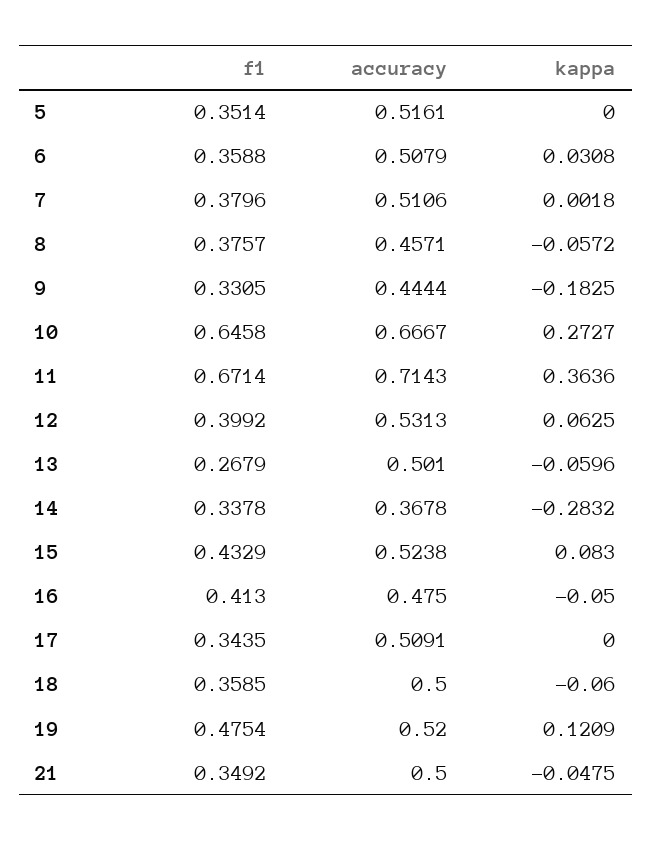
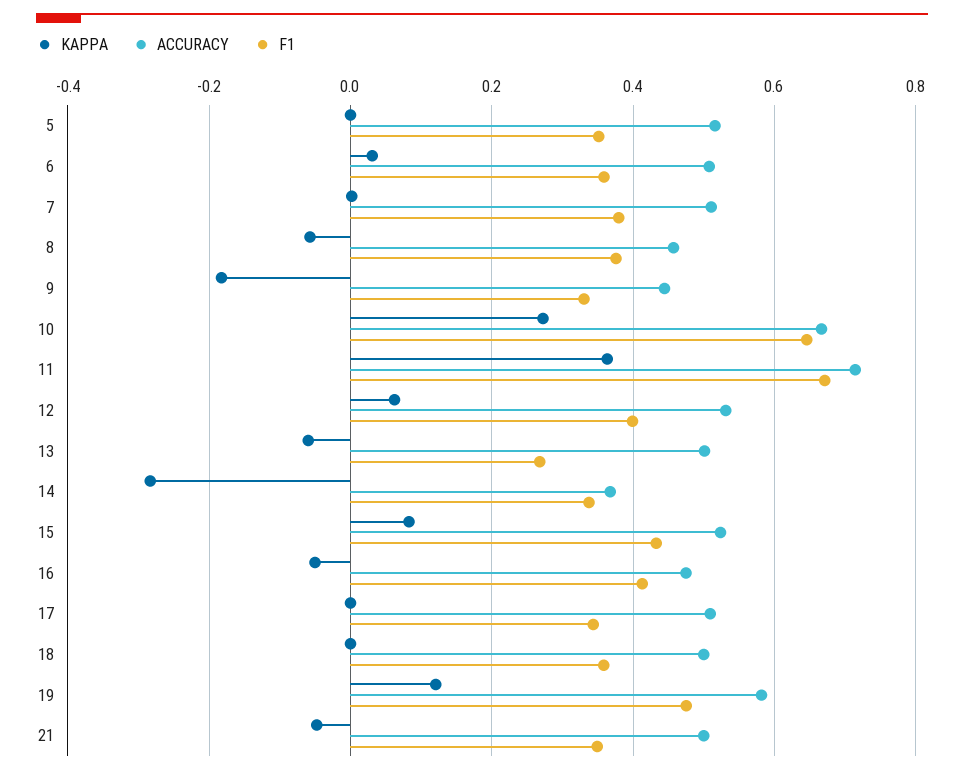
  {
    "f1": {
      "5": 0.3514,
      "6": 0.3588,
      "7": 0.3796,
      "8": 0.3757,
      "9": 0.3305,
      "10": 0.6458,
      "11": 0.6714,
      "12": 0.3992,
      "13": 0.2679,
      "14": 0.3378,
      "15": 0.4329,
      "16": 0.413,
      "17": 0.3435,
      "18": 0.3585,
      "19": 0.4754,
      "21": 0.3492
    },
    "accuracy": {
      "5": 0.5161,
      "6": 0.5079,
      "7": 0.5106,
      "8": 0.4571,
      "9": 0.4444,
      "10": 0.6667,
      "11": 0.7143,
      "12": 0.5313,
      "13": 0.501,
      "14": 0.3678,
      "15": 0.5238,
      "16": 0.475,
      "17": 0.5091,
      "18": 0.5,
-     "19": 0.52,
+     "19": 0.58,
      "21": 0.5
    },
    "kappa": {
      "5": 0,
      "6": 0.0308,
      "7": 0.0018,
      "8": -0.0572,
      "9": -0.1825,
      "10": 0.2727,
      "11": 0.3636,
      "12": 0.0625,
      "13": -0.0596,
      "14": -0.2832,
      "15": 0.083,
      "16": -0.05,
      "17": 0,
-     "18": -0.06,
+     "18": 0,
      "19": 0.1209,
      "21": -0.0475
    }
  }

